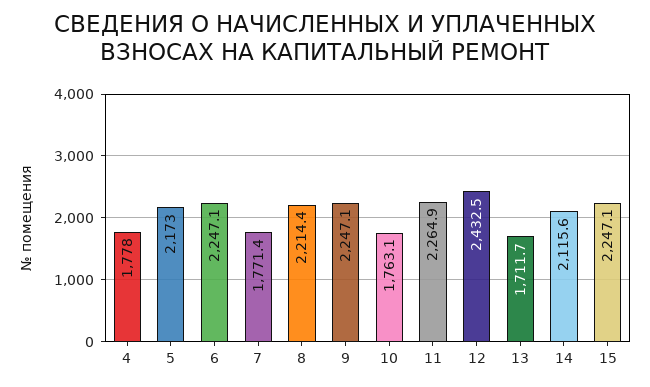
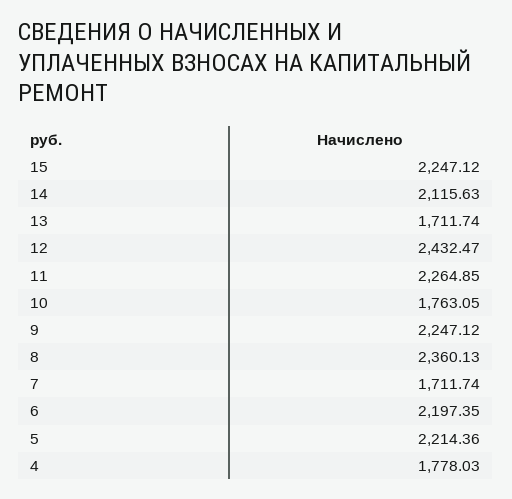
  {
    "4": 1778.03,
-   "5": 2173,
+   "5": 2214.36,
-   "6": 2247.1,
+   "6": 2197.35,
-   "7": 1771.4,
+   "7": 1711.74,
-   "8": 2214.4,
+   "8": 2360.13,
    "9": 2247.12,
    "10": 1763.05,
    "11": 2264.85,
    "12": 2432.47,
    "13": 1711.74,
    "14": 2115.63,
    "15": 2247.12
  }

